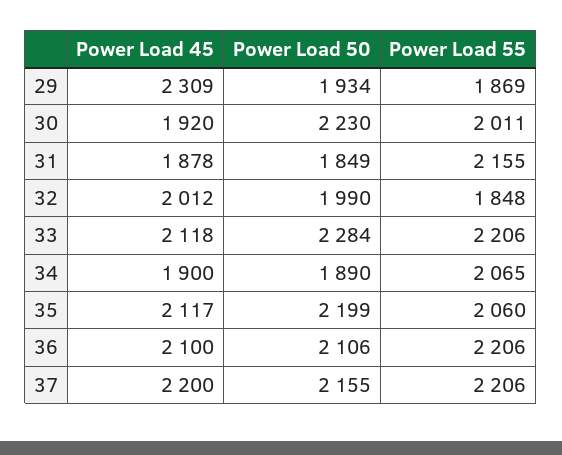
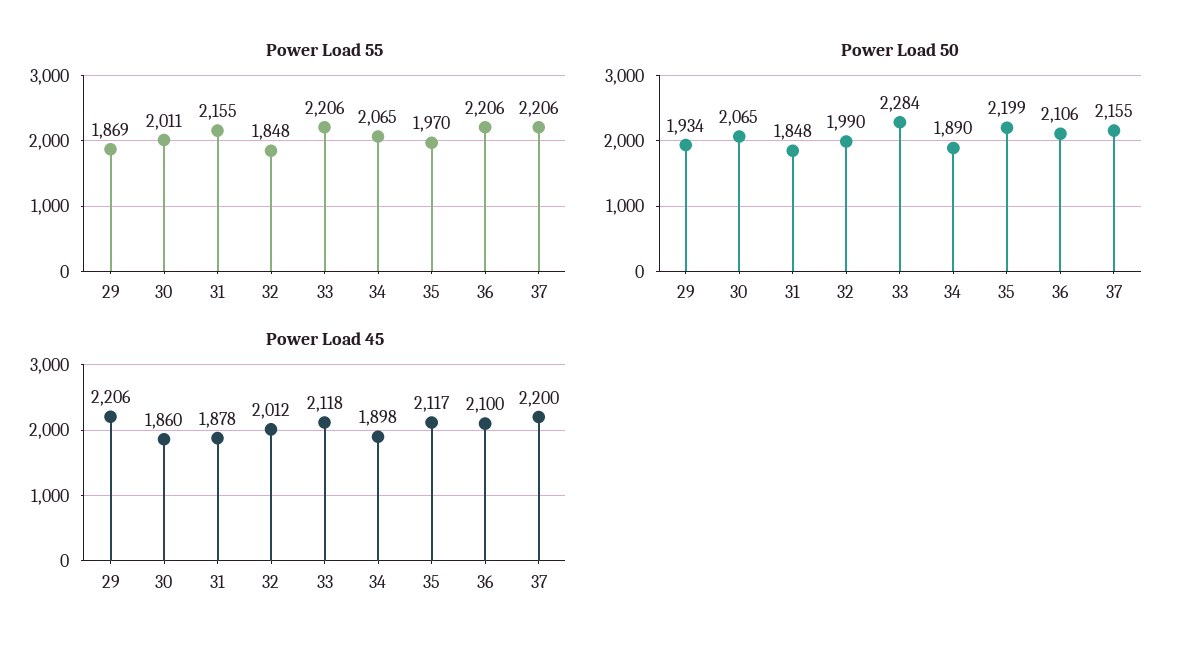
  {
    "Power Load 45": {
-     "29": 2309,
+     "29": 2206,
-     "30": 1920,
+     "30": 1860,
      "31": 1878,
      "32": 2012,
      "33": 2118,
-     "34": 1900,
+     "34": 1898,
      "35": 2117,
      "36": 2100,
      "37": 2200
    },
    "Power Load 50": {
      "29": 1934,
-     "30": 2230,
+     "30": 2065,
-     "31": 1849,
+     "31": 1848,
      "32": 1990,
      "33": 2284,
      "34": 1890,
      "35": 2199,
      "36": 2106,
      "37": 2155
    },
    "Power Load 55": {
      "29": 1869,
      "30": 2011,
      "31": 2155,
      "32": 1848,
      "33": 2206,
      "34": 2065,
-     "35": 2060,
+     "35": 1970,
      "36": 2206,
      "37": 2206
    }
  }

